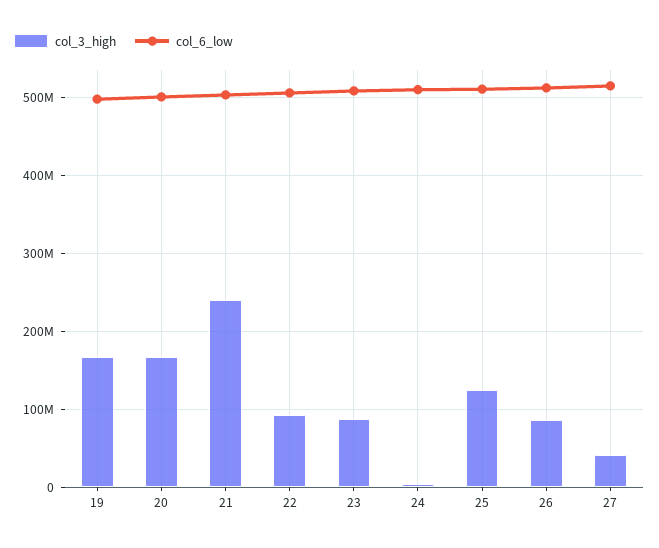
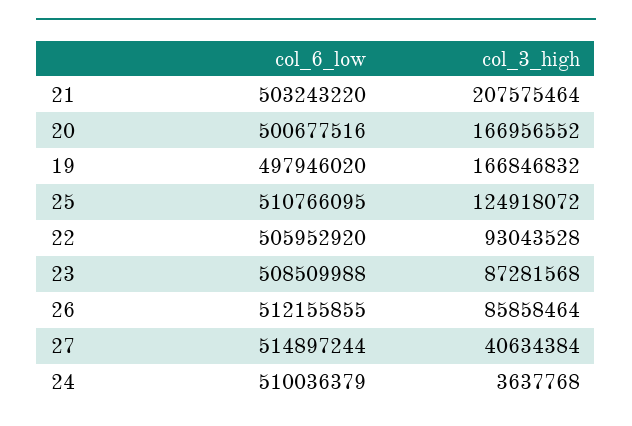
  {
    "col_3_high": {
      "19": 166846832,
      "20": 166956552,
-     "21": 240000000,
+     "21": 207575464,
      "22": 93043528,
      "23": 87281568,
      "24": 3637768,
      "25": 124918072,
      "26": 85858464,
      "27": 40634384
    },
    "col_6_low": {
      "19": 497946020,
      "20": 500677516,
      "21": 503243220,
      "22": 505952920,
      "23": 508509988,
      "24": 510036379,
      "25": 510766095,
      "26": 512155855,
      "27": 514897244
    }
  }

